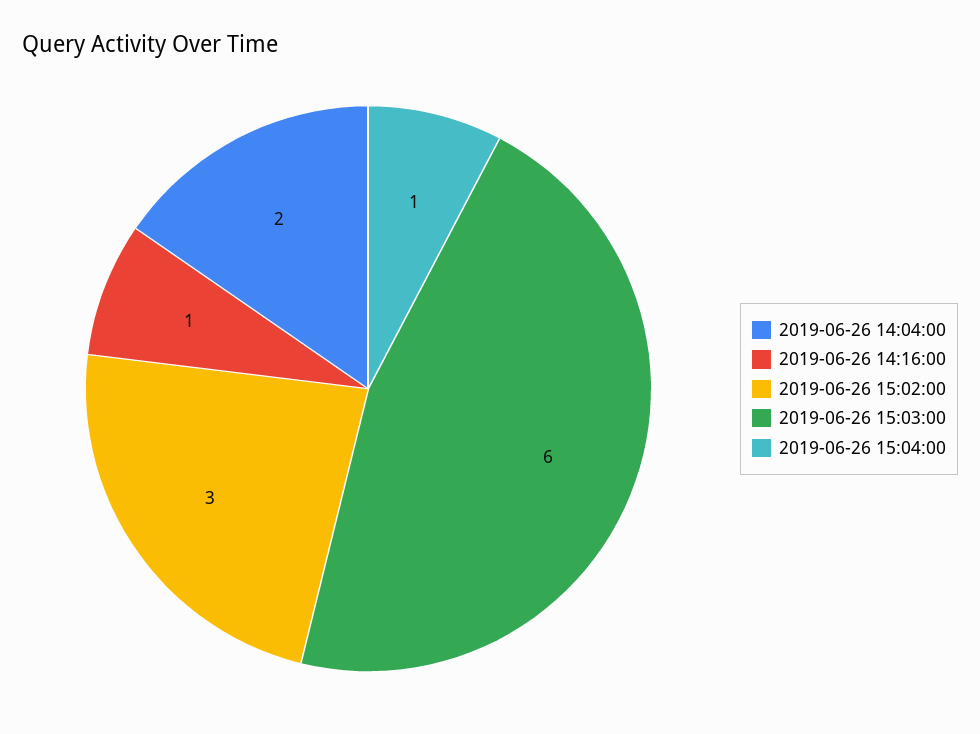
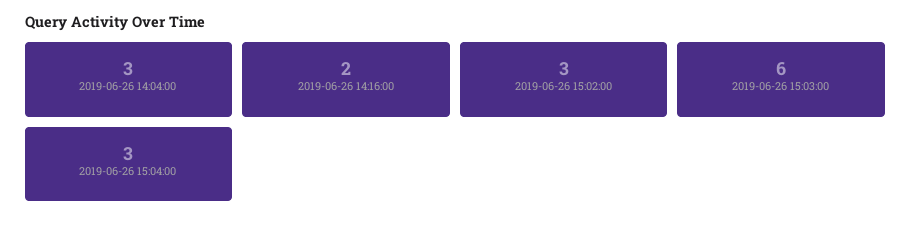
  {
-   "2019-06-26 14:04:00": 2,
+   "2019-06-26 14:04:00": 3,
-   "2019-06-26 14:16:00": 1,
+   "2019-06-26 14:16:00": 2,
    "2019-06-26 15:02:00": 3,
    "2019-06-26 15:03:00": 6,
-   "2019-06-26 15:04:00": 1
+   "2019-06-26 15:04:00": 3
  }

